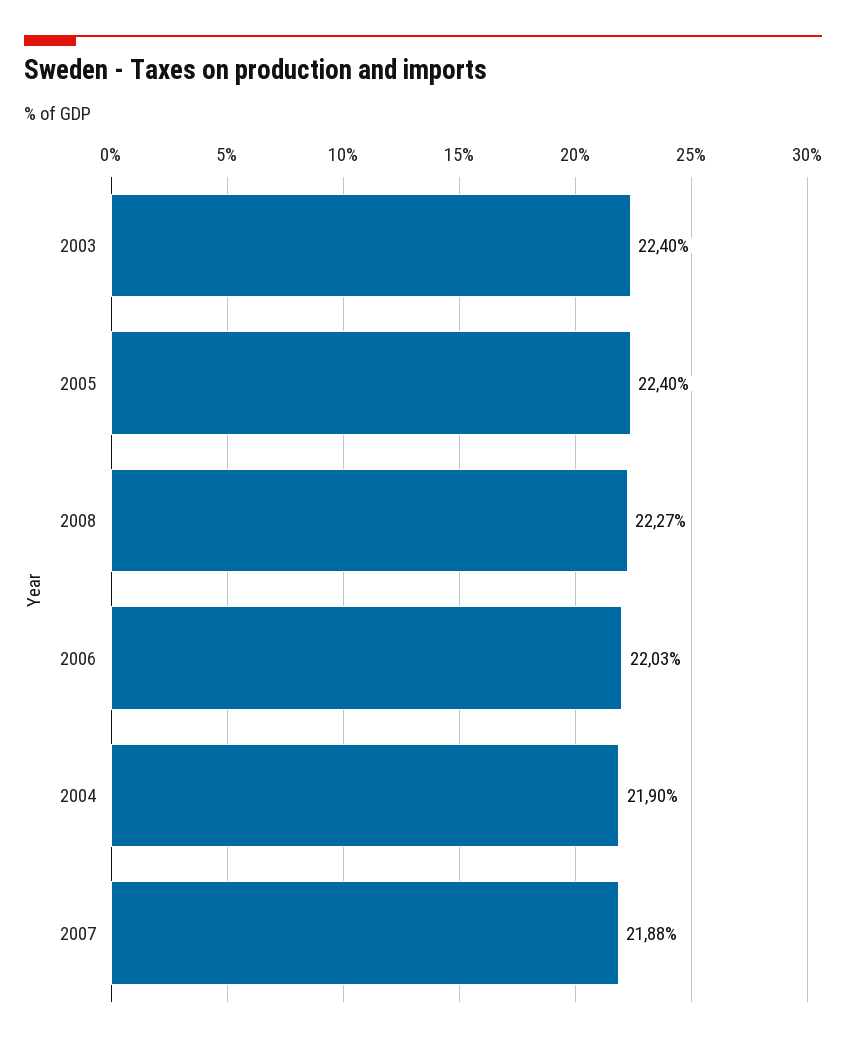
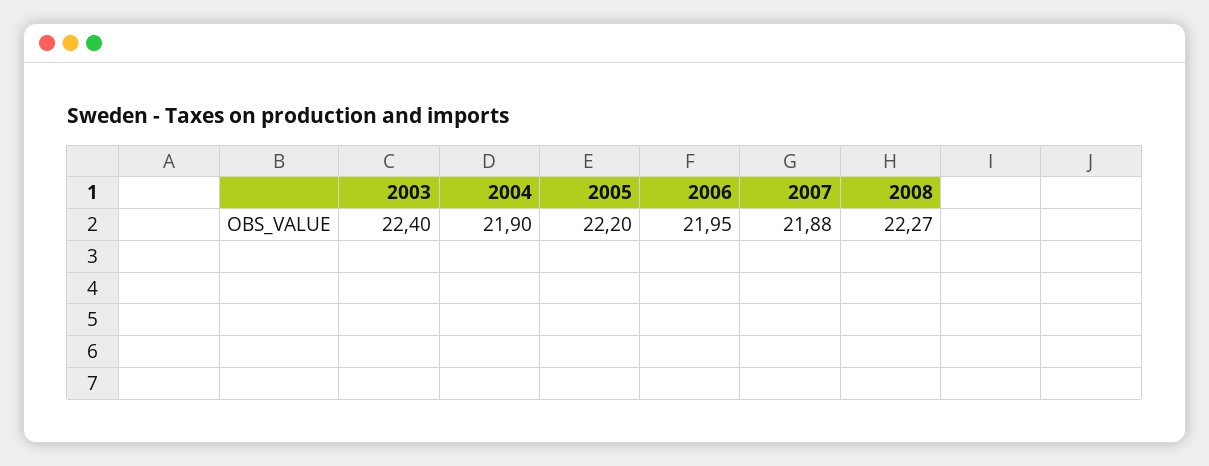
  {
    "2003": 22.4,
-   "2005": 22.4,
+   "2005": 22.2,
    "2008": 22.27,
-   "2006": 22.03,
+   "2006": 21.95,
    "2004": 21.9,
    "2007": 21.88
  }

